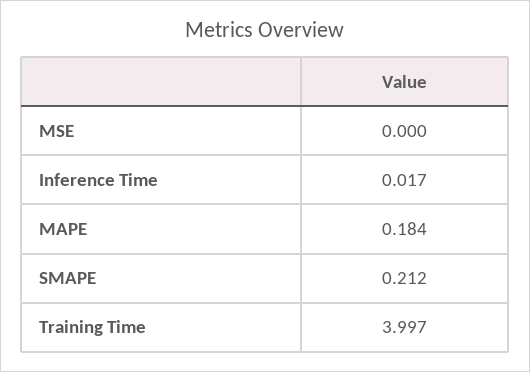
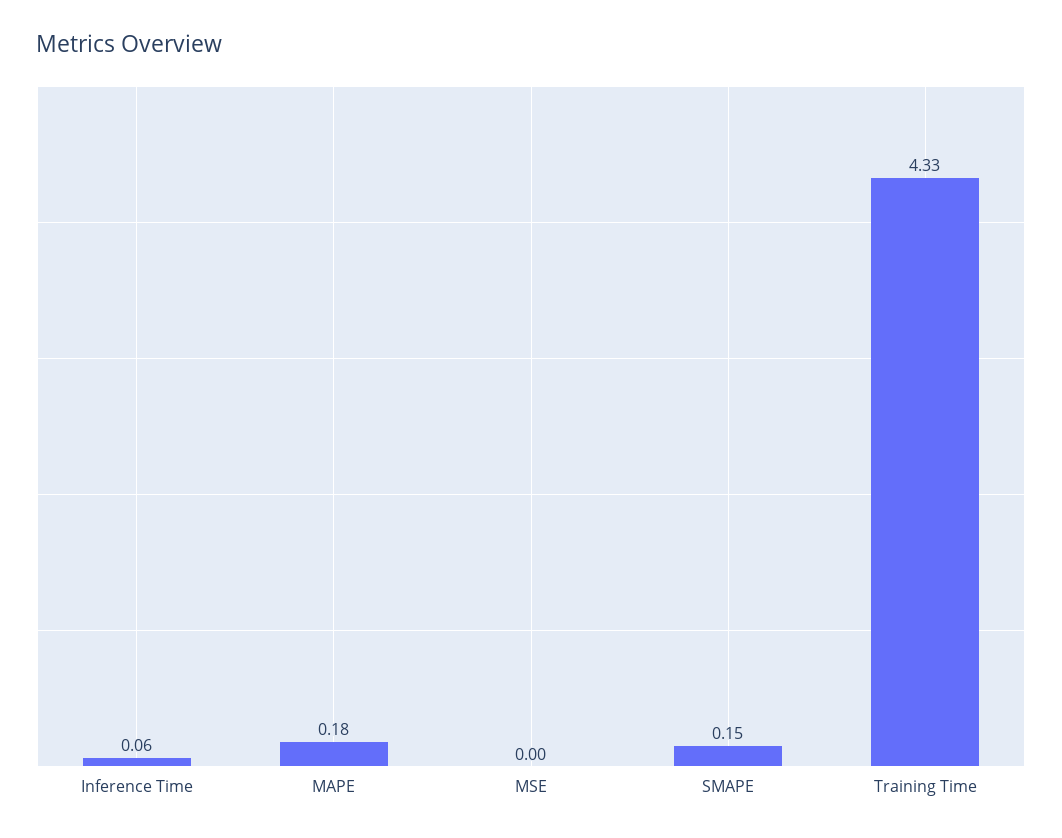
  {
    "MSE": 0,
-   "Inference Time": 0.017,
+   "Inference Time": 0.06,
    "MAPE": 0.184,
-   "SMAPE": 0.212,
+   "SMAPE": 0.15,
-   "Training Time": 3.997
+   "Training Time": 4.33
  }

